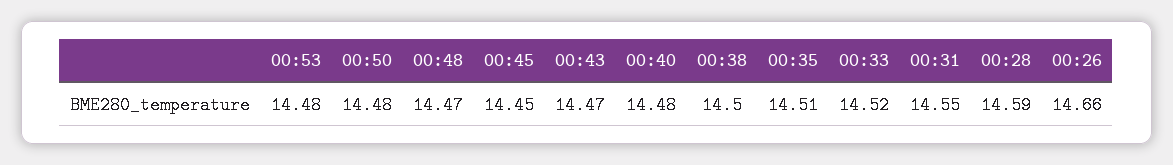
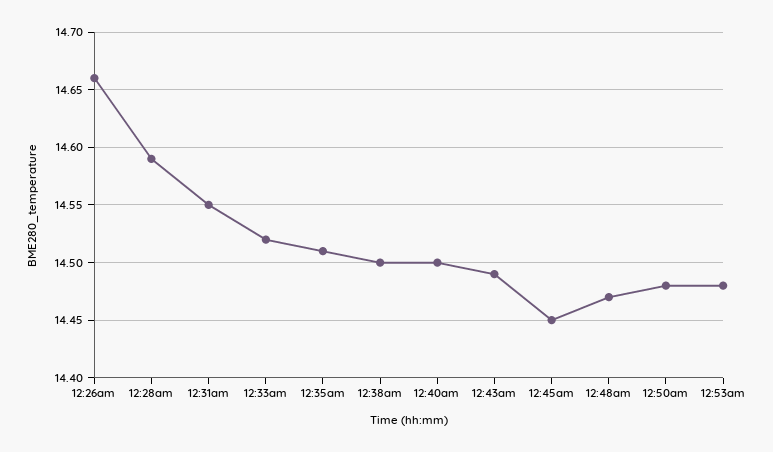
  {
    "00:53": 14.48,
    "00:50": 14.48,
    "00:48": 14.47,
    "00:45": 14.45,
-   "00:43": 14.47,
+   "00:43": 14.49,
-   "00:40": 14.48,
+   "00:40": 14.5,
    "00:38": 14.5,
    "00:35": 14.51,
    "00:33": 14.52,
    "00:31": 14.55,
    "00:28": 14.59,
    "00:26": 14.66
  }

